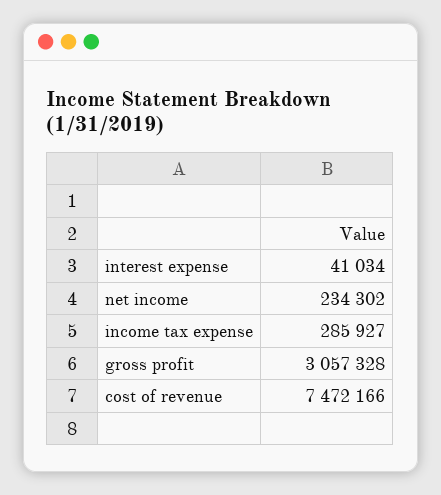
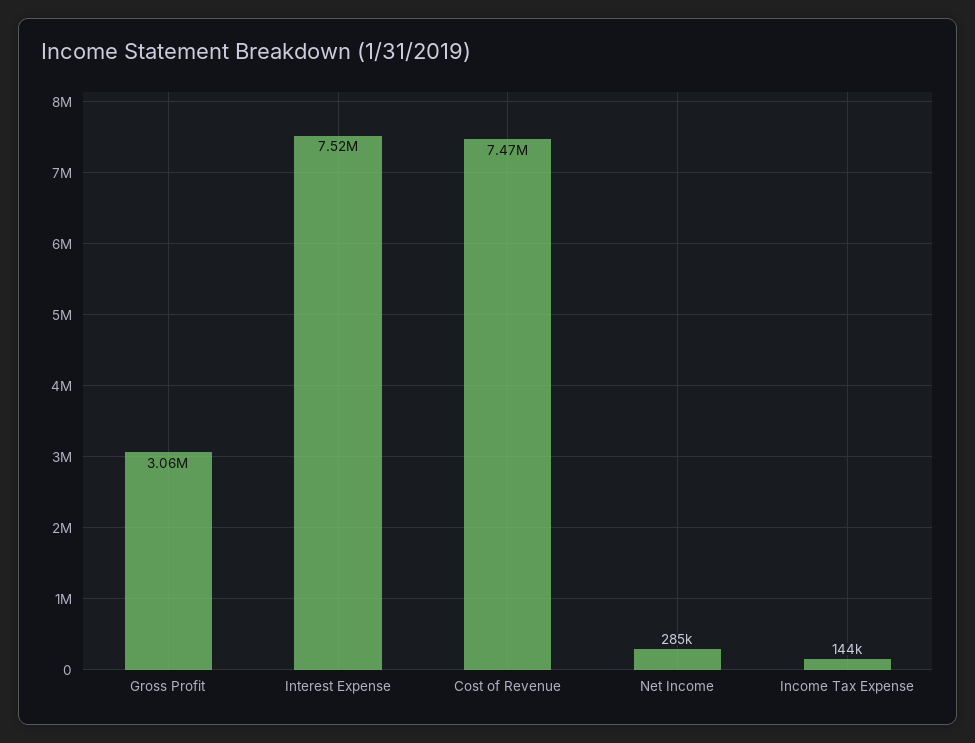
  {
-   "interest expense": 41034,
+   "interest expense": 7520000,
-   "net income": 234302,
+   "net income": 285000,
-   "income tax expense": 285927,
+   "income tax expense": 144000,
    "gross profit": 3057328,
    "cost of revenue": 7472166
  }

